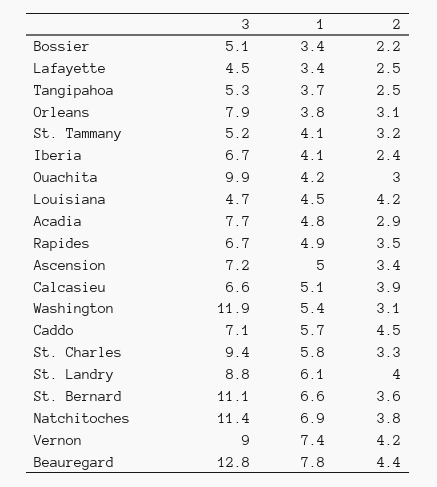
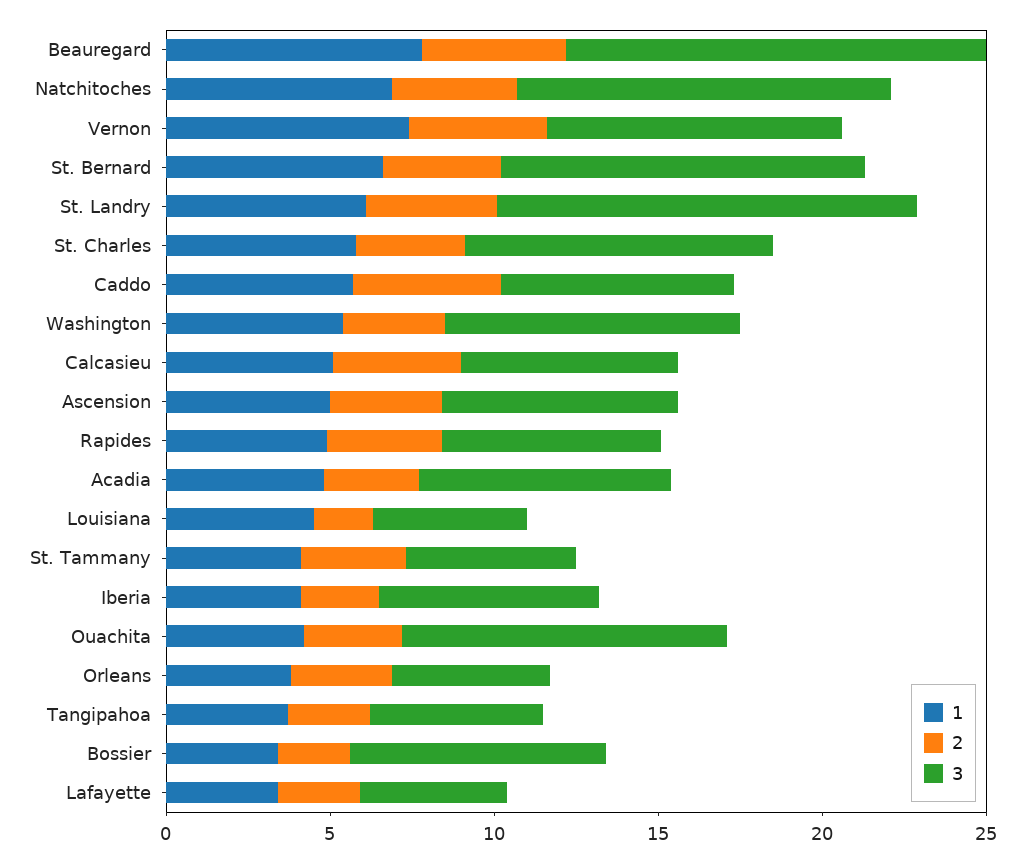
  {
    "3": {
-     "Bossier": 5.1,
+     "Bossier": 8,
      "Lafayette": 4.5,
      "Tangipahoa": 5.3,
-     "Orleans": 7.9,
+     "Orleans": 5,
      "St. Tammany": 5.2,
      "Iberia": 6.7,
      "Ouachita": 9.9,
      "Louisiana": 4.7,
      "Acadia": 7.7,
      "Rapides": 6.7,
      "Ascension": 7.2,
      "Calcasieu": 6.6,
-     "Washington": 11.9,
+     "Washington": 9,
      "Caddo": 7.1,
      "St. Charles": 9.4,
-     "St. Landry": 8.8,
+     "St. Landry": 13,
      "St. Bernard": 11.1,
      "Natchitoches": 11.4,
      "Vernon": 9,
      "Beauregard": 12.8
    },
    "1": {
      "Bossier": 3.4,
      "Lafayette": 3.4,
      "Tangipahoa": 3.7,
      "Orleans": 3.8,
      "St. Tammany": 4.1,
      "Iberia": 4.1,
      "Ouachita": 4.2,
      "Louisiana": 4.5,
      "Acadia": 4.8,
      "Rapides": 4.9,
      "Ascension": 5,
      "Calcasieu": 5.1,
      "Washington": 5.4,
      "Caddo": 5.7,
      "St. Charles": 5.8,
      "St. Landry": 6.1,
      "St. Bernard": 6.6,
      "Natchitoches": 6.9,
      "Vernon": 7.4,
      "Beauregard": 7.8
    },
    "2": {
      "Bossier": 2.2,
      "Lafayette": 2.5,
      "Tangipahoa": 2.5,
      "Orleans": 3.1,
      "St. Tammany": 3.2,
      "Iberia": 2.4,
      "Ouachita": 3,
-     "Louisiana": 4.2,
+     "Louisiana": 2,
      "Acadia": 2.9,
      "Rapides": 3.5,
      "Ascension": 3.4,
      "Calcasieu": 3.9,
      "Washington": 3.1,
      "Caddo": 4.5,
      "St. Charles": 3.3,
      "St. Landry": 4,
      "St. Bernard": 3.6,
      "Natchitoches": 3.8,
      "Vernon": 4.2,
      "Beauregard": 4.4
    }
  }

